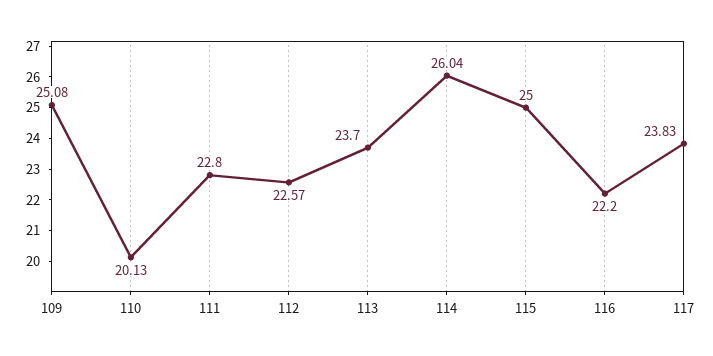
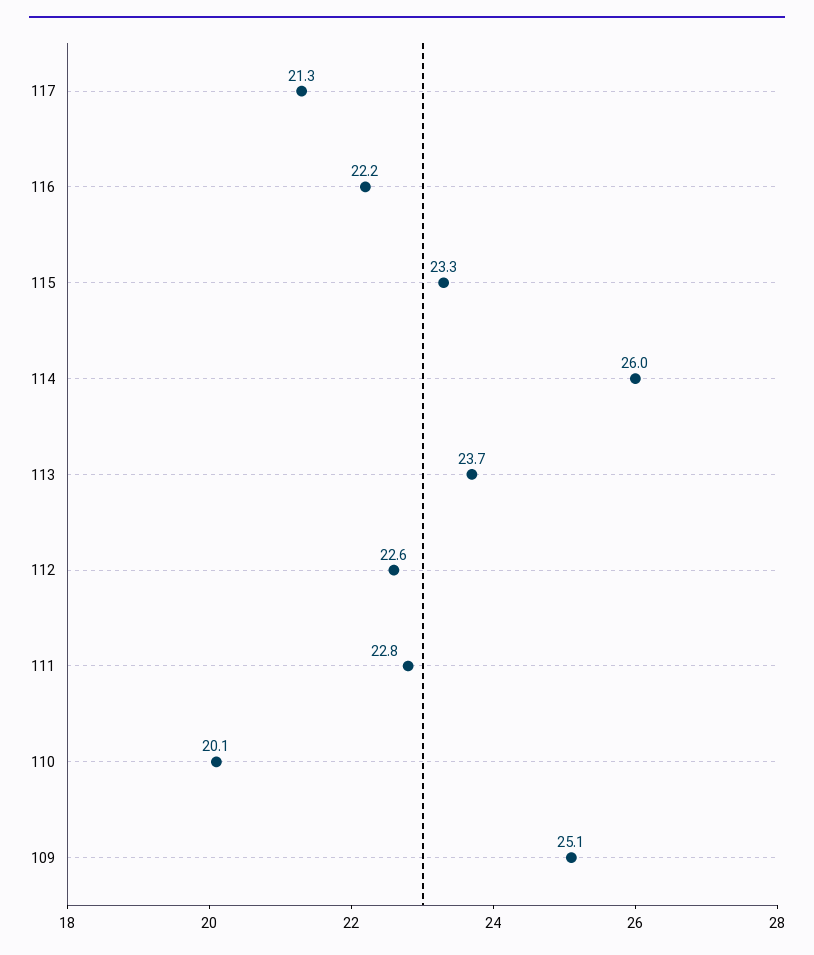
  {
    "109": 25.08,
    "110": 20.13,
    "111": 22.8,
    "112": 22.57,
    "113": 23.7,
    "114": 26.04,
-   "115": 25,
+   "115": 23.3,
    "116": 22.2,
-   "117": 23.83
+   "117": 21.3
  }

